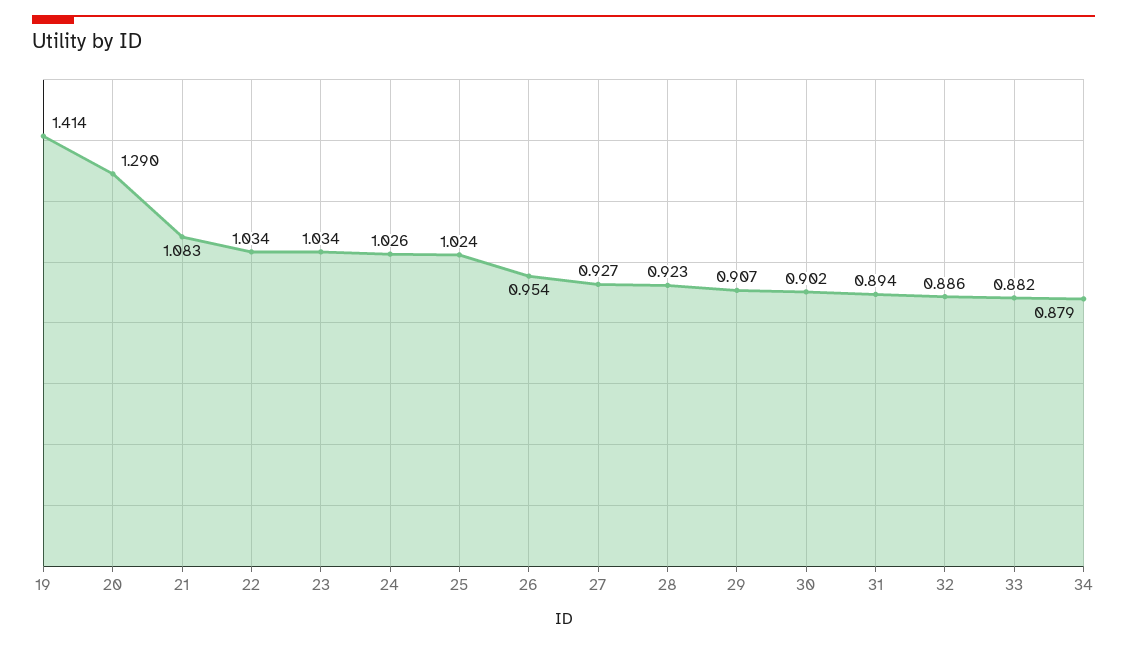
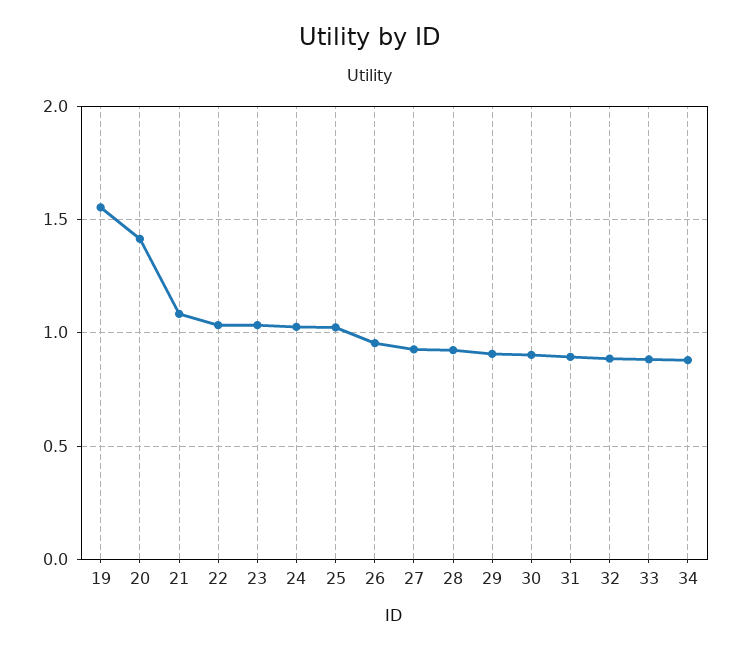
  {
-   "19": 1.414,
+   "19": 1.55,
-   "20": 1.29,
+   "20": 1.4,
    "21": 1.083,
    "22": 1.034,
    "23": 1.034,
    "24": 1.026,
    "25": 1.024,
    "26": 0.954,
    "27": 0.927,
    "28": 0.923,
    "29": 0.907,
    "30": 0.902,
    "31": 0.894,
    "32": 0.886,
    "33": 0.882,
    "34": 0.879
  }

